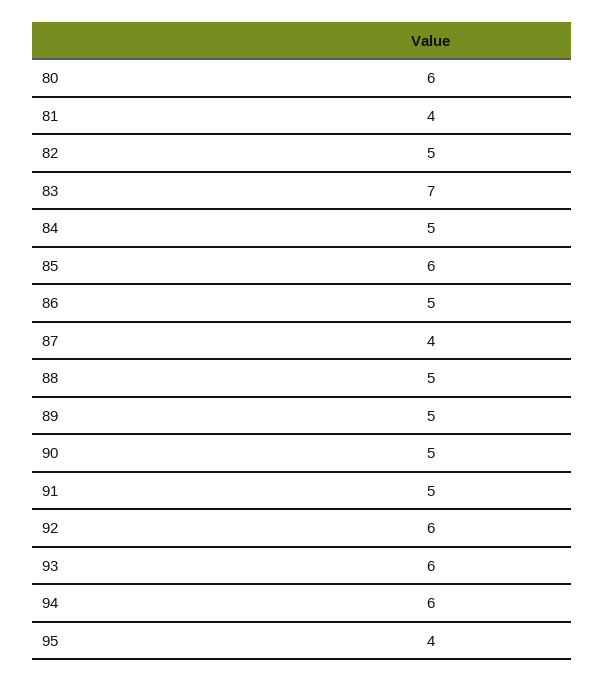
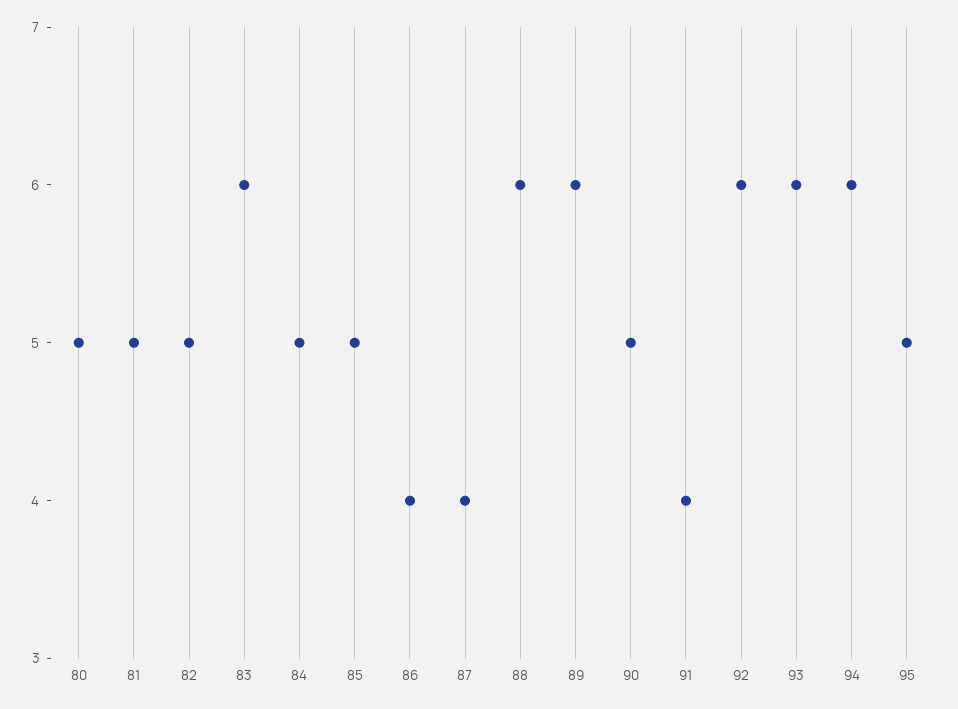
  {
-   "80": 6,
+   "80": 5,
-   "81": 4,
+   "81": 5,
    "82": 5,
-   "83": 7,
+   "83": 6,
    "84": 5,
-   "85": 6,
+   "85": 5,
-   "86": 5,
+   "86": 4,
    "87": 4,
-   "88": 5,
+   "88": 6,
-   "89": 5,
+   "89": 6,
    "90": 5,
-   "91": 5,
+   "91": 4,
    "92": 6,
    "93": 6,
    "94": 6,
-   "95": 4
+   "95": 5
  }

